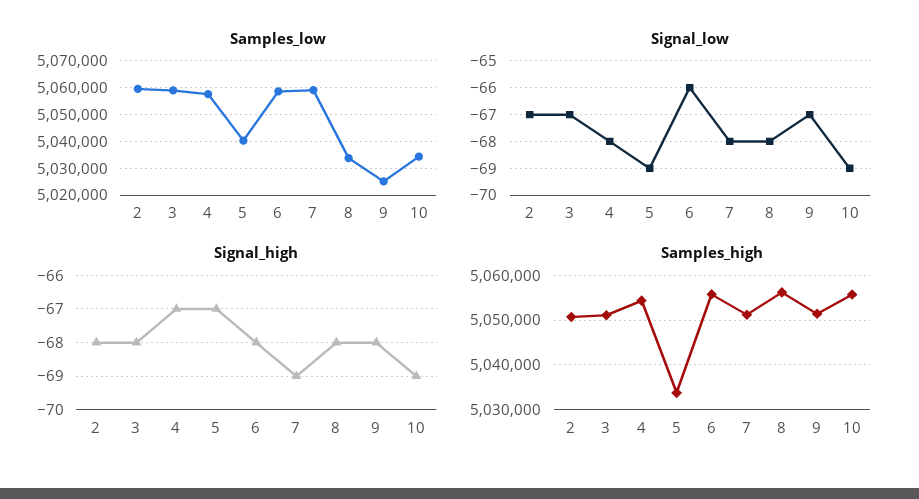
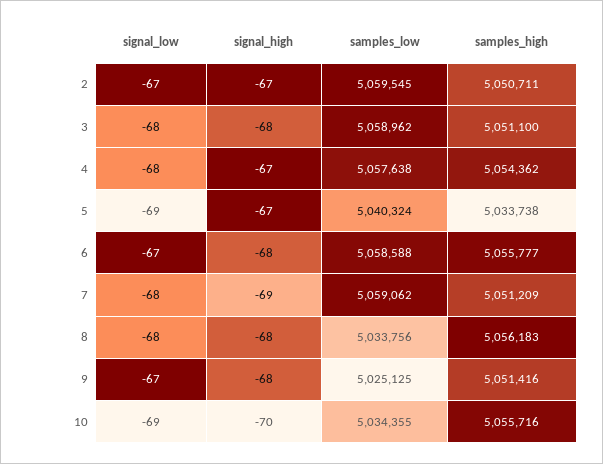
  {
    "Samples_low": {
      "2": 5059545,
      "3": 5058962,
      "4": 5057638,
      "5": 5040324,
      "6": 5058588,
      "7": 5059062,
      "8": 5033756,
      "9": 5025125,
      "10": 5034355
    },
    "Signal_low": {
      "2": -67,
-     "3": -67,
+     "3": -68,
      "4": -68,
      "5": -69,
-     "6": -66,
+     "6": -67,
      "7": -68,
      "8": -68,
      "9": -67,
      "10": -69
    },
    "Signal_high": {
-     "2": -68,
+     "2": -67,
      "3": -68,
      "4": -67,
      "5": -67,
      "6": -68,
      "7": -69,
      "8": -68,
      "9": -68,
-     "10": -69
+     "10": -70
    },
    "Samples_high": {
      "2": 5050711,
      "3": 5051100,
      "4": 5054362,
      "5": 5033738,
      "6": 5055777,
      "7": 5051209,
      "8": 5056183,
      "9": 5051416,
      "10": 5055716
    }
  }

